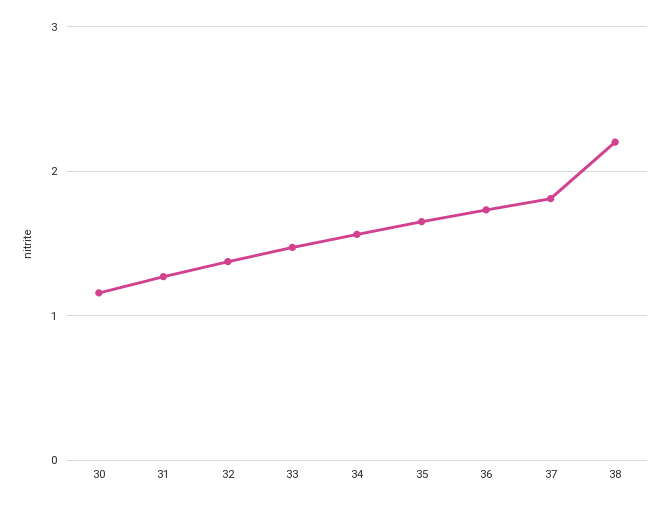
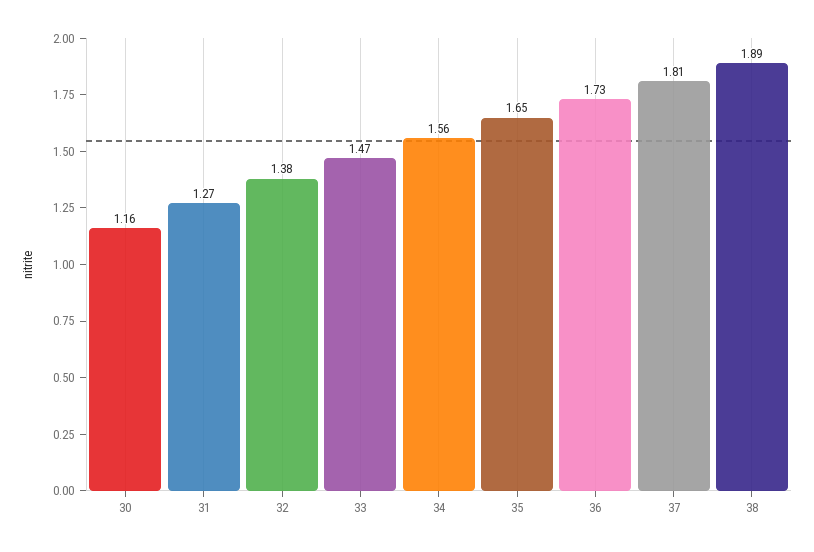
  {
    "30": 1.16,
    "31": 1.27,
    "32": 1.38,
    "33": 1.47,
    "34": 1.56,
    "35": 1.65,
    "36": 1.73,
    "37": 1.81,
-   "38": 2.2
+   "38": 1.89
  }

